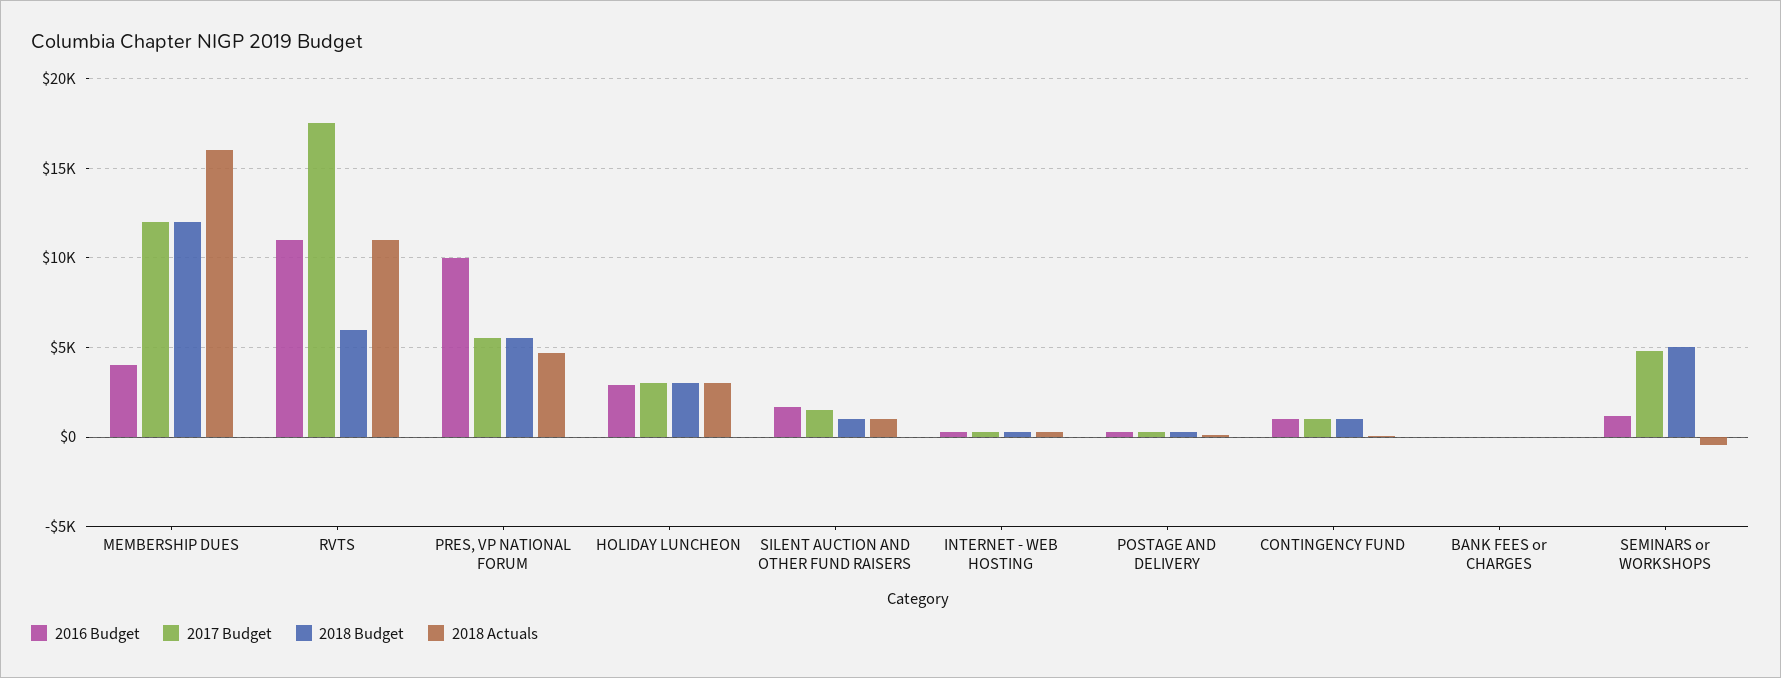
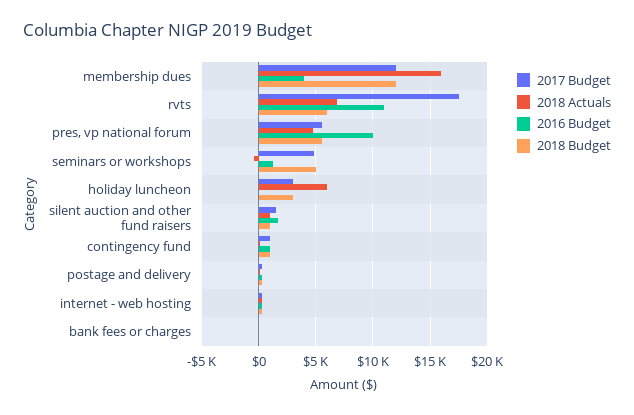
  {
    "2016 Budget": {
      "MEMBERSHIP DUES": 4000,
      "RVTS": 11000,
      "PRES, VP NATIONAL FORUM": 10000,
-     "HOLIDAY LUNCHEON": 3000,
+     "HOLIDAY LUNCHEON": 0,
      "SILENT AUCTION AND OTHER FUND RAISERS": 1500,
      "INTERNET - WEB HOSTING": 500,
      "POSTAGE AND DELIVERY": 500,
      "CONTINGENCY FUND": 1000,
      "BANK FEES or CHARGES": 0,
      "SEMINARS or WORKSHOPS": 1000
    },
    "2017 Budget": {
      "MEMBERSHIP DUES": 12000,
      "RVTS": 17500,
      "PRES, VP NATIONAL FORUM": 5500,
      "HOLIDAY LUNCHEON": 3000,
      "SILENT AUCTION AND OTHER FUND RAISERS": 1500,
      "INTERNET - WEB HOSTING": 500,
      "POSTAGE AND DELIVERY": 500,
      "CONTINGENCY FUND": 1000,
      "BANK FEES or CHARGES": 0,
      "SEMINARS or WORKSHOPS": 5000
    },
    "2018 Budget": {
      "MEMBERSHIP DUES": 12000,
      "RVTS": 6000,
      "PRES, VP NATIONAL FORUM": 5500,
      "HOLIDAY LUNCHEON": 3000,
      "SILENT AUCTION AND OTHER FUND RAISERS": 1000,
      "INTERNET - WEB HOSTING": 500,
      "POSTAGE AND DELIVERY": 500,
      "CONTINGENCY FUND": 1000,
      "BANK FEES or CHARGES": 0,
      "SEMINARS or WORKSHOPS": 5000
    },
    "2018 Actuals": {
      "MEMBERSHIP DUES": 16000,
-     "RVTS": 11000,
+     "RVTS": 7000,
      "PRES, VP NATIONAL FORUM": 4500,
-     "HOLIDAY LUNCHEON": 3000,
+     "HOLIDAY LUNCHEON": 6000,
      "SILENT AUCTION AND OTHER FUND RAISERS": 1000,
      "INTERNET - WEB HOSTING": 500,
      "POSTAGE AND DELIVERY": 0,
      "CONTINGENCY FUND": 0,
      "BANK FEES or CHARGES": 0,
      "SEMINARS or WORKSHOPS": -500
    }
  }

